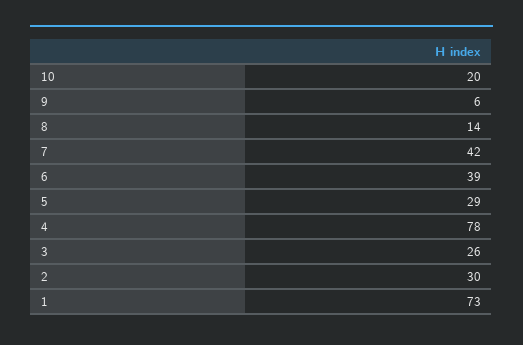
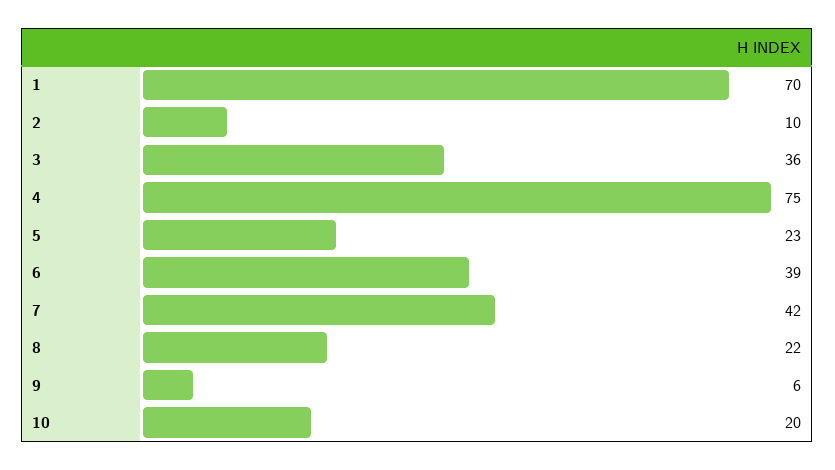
  {
    "10": 20,
    "9": 6,
-   "8": 14,
+   "8": 22,
    "7": 42,
    "6": 39,
-   "5": 29,
+   "5": 23,
-   "4": 78,
+   "4": 75,
-   "3": 26,
+   "3": 36,
-   "2": 30,
+   "2": 10,
-   "1": 73
+   "1": 70
  }

